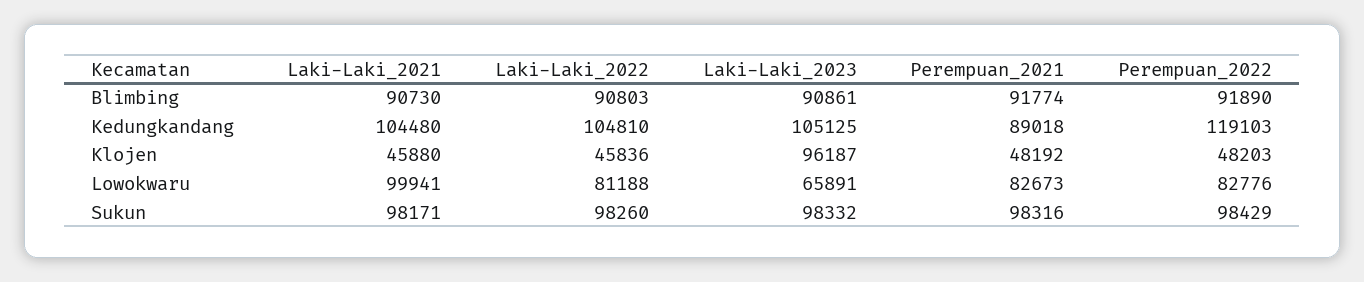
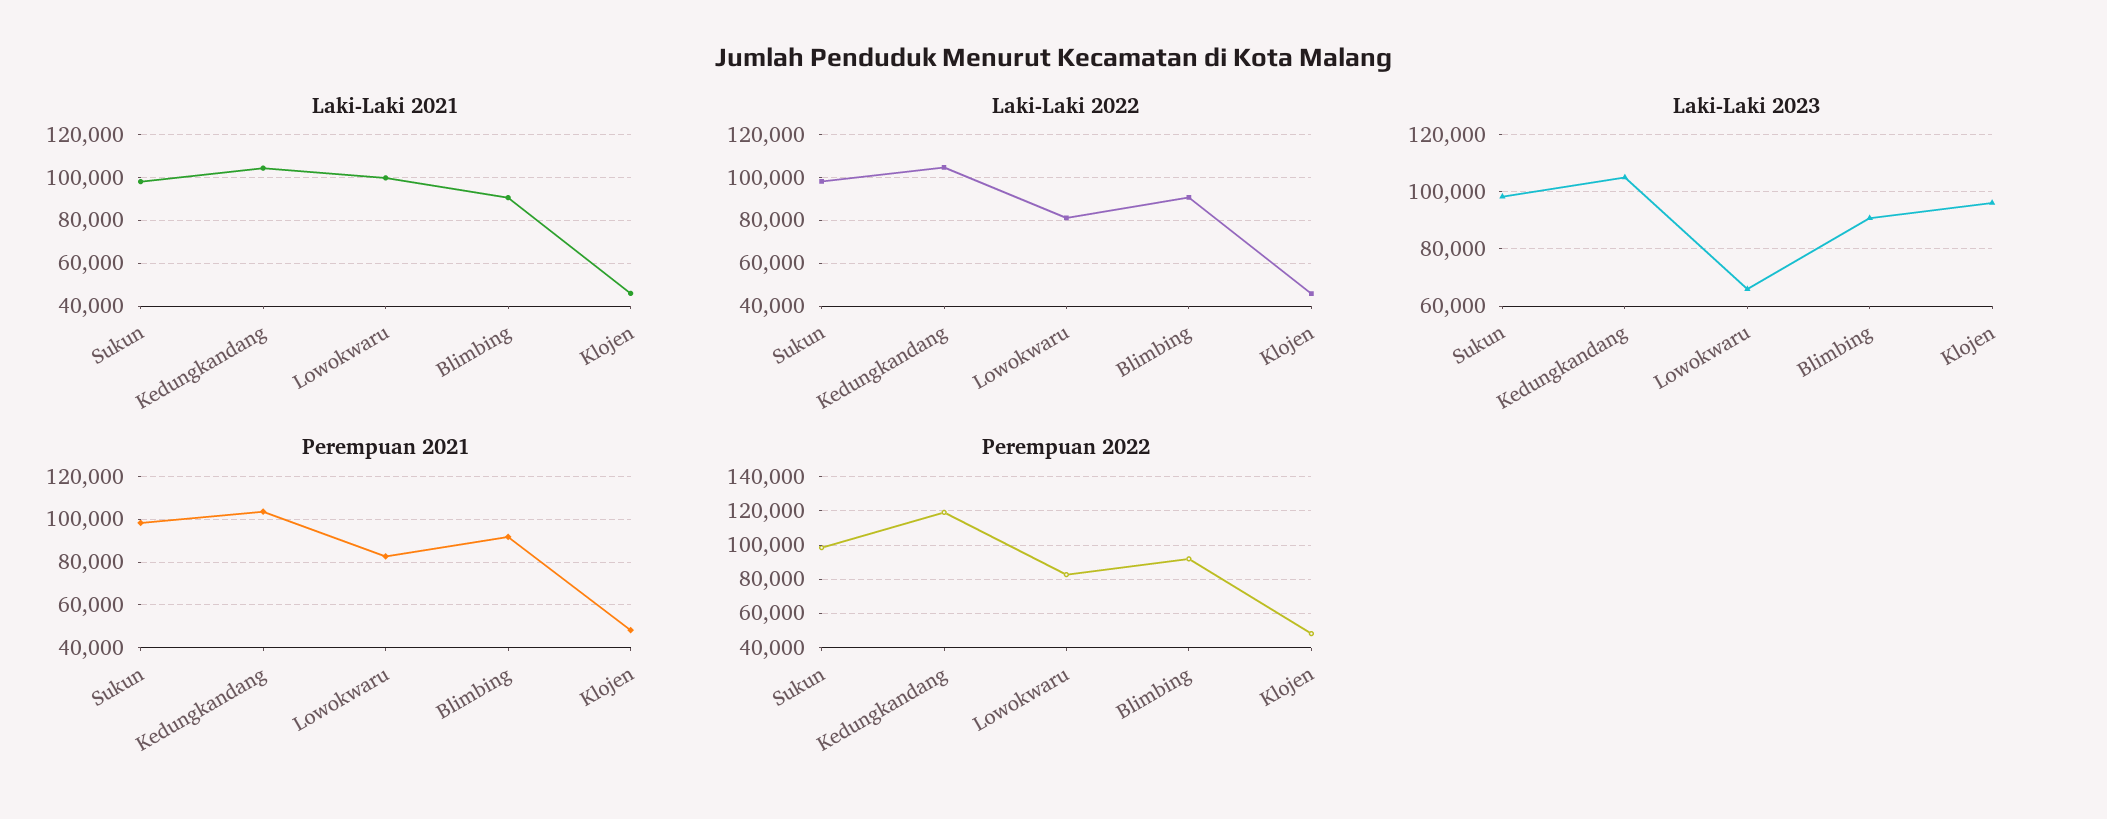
  {
    "Laki-Laki_2021": {
      "Blimbing": 90730,
      "Kedungkandang": 104480,
      "Klojen": 45880,
      "Lowokwaru": 99941,
      "Sukun": 98171
    },
    "Laki-Laki_2022": {
      "Blimbing": 90803,
      "Kedungkandang": 104810,
      "Klojen": 45836,
      "Lowokwaru": 81188,
      "Sukun": 98260
    },
    "Laki-Laki_2023": {
      "Blimbing": 90861,
      "Kedungkandang": 105125,
      "Klojen": 96187,
      "Lowokwaru": 65891,
      "Sukun": 98332
    },
    "Perempuan_2021": {
      "Blimbing": 91774,
-     "Kedungkandang": 89018,
+     "Kedungkandang": 105000,
      "Klojen": 48192,
      "Lowokwaru": 82673,
      "Sukun": 98316
    },
    "Perempuan_2022": {
      "Blimbing": 91890,
      "Kedungkandang": 119103,
      "Klojen": 48203,
      "Lowokwaru": 82776,
      "Sukun": 98429
    }
  }

